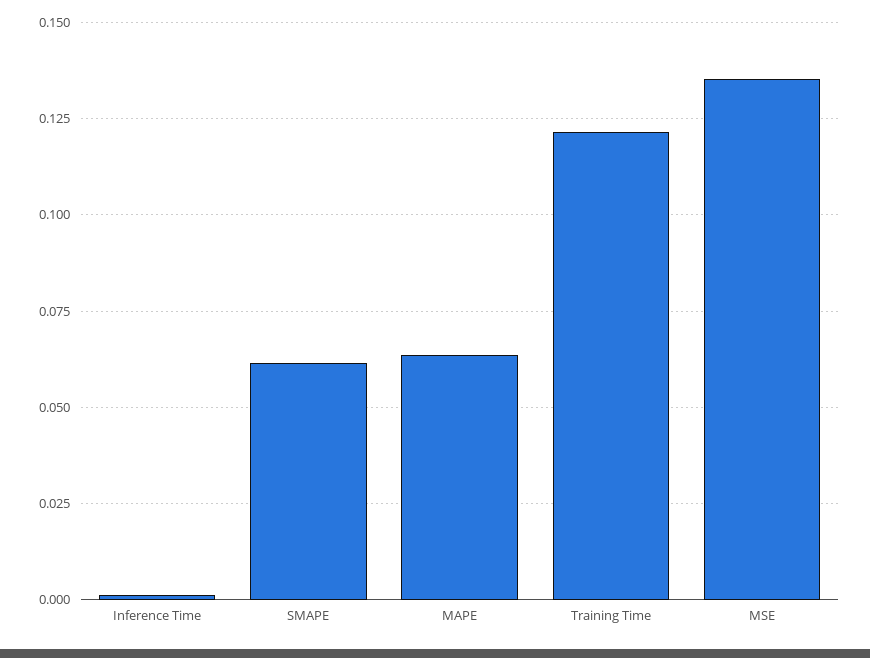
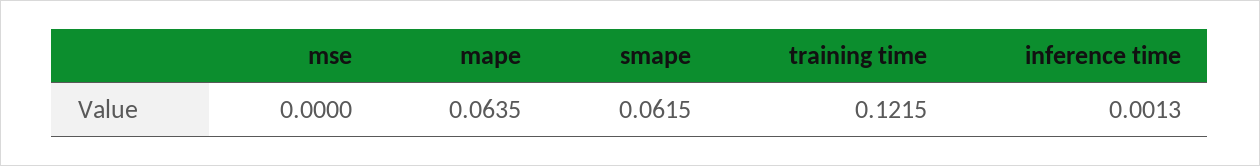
  {
    "Inference Time": 0.0013,
    "SMAPE": 0.0615,
    "MAPE": 0.0635,
    "Training Time": 0.1215,
-   "MSE": 0.135
+   "MSE": 0
  }

